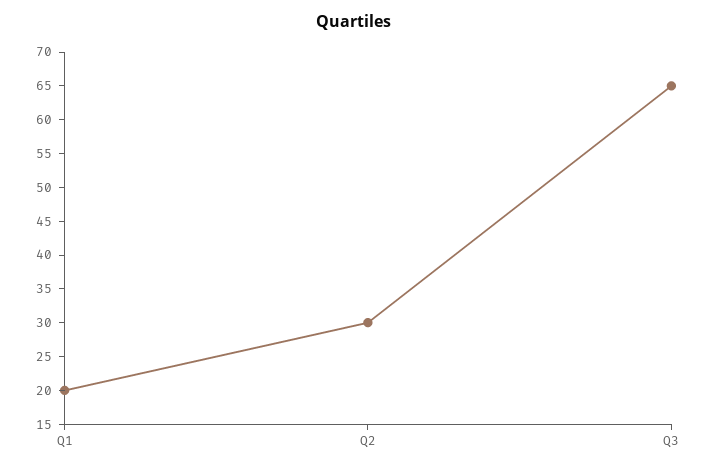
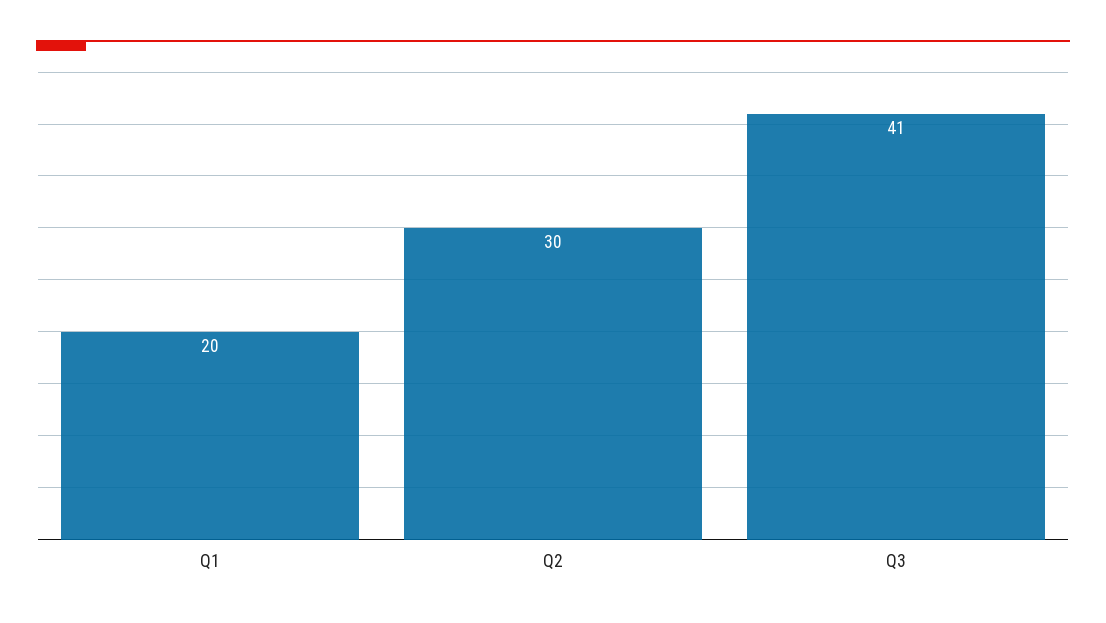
  {
    "Q1": 20,
    "Q2": 30,
-   "Q3": 65
+   "Q3": 41
  }

